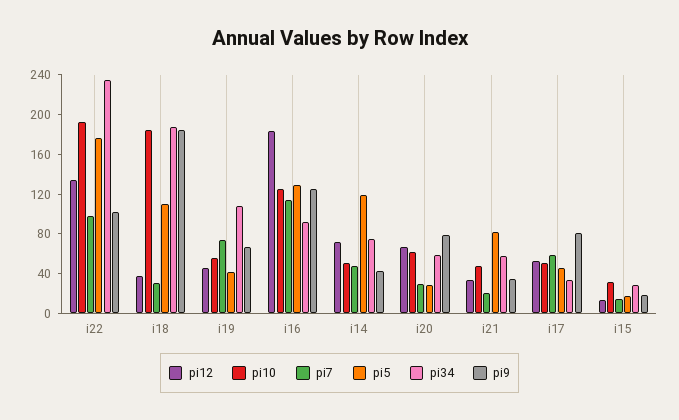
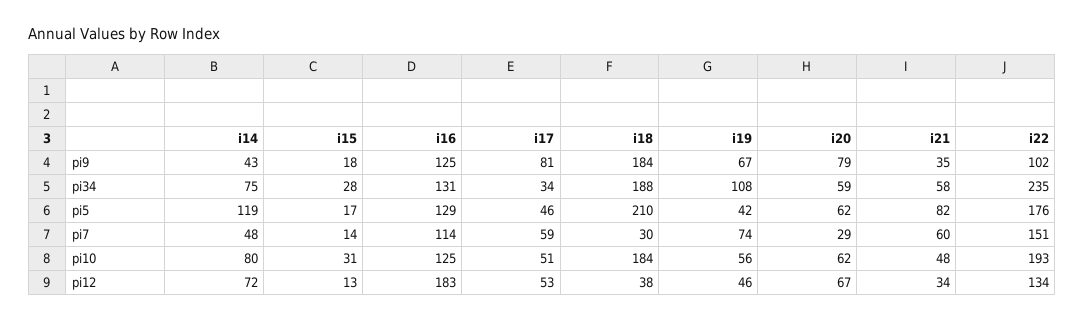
  {
    "pi12": {
      "i22": 134,
      "i18": 38,
      "i19": 46,
      "i16": 183,
      "i14": 72,
      "i20": 67,
      "i21": 34,
      "i17": 53,
      "i15": 13
    },
    "pi10": {
      "i22": 193,
      "i18": 184,
      "i19": 56,
      "i16": 125,
-     "i14": 50,
+     "i14": 80,
      "i20": 62,
      "i21": 48,
      "i17": 51,
      "i15": 31
    },
    "pi7": {
-     "i22": 100,
+     "i22": 151,
      "i18": 30,
      "i19": 74,
      "i16": 114,
      "i14": 48,
      "i20": 29,
-     "i21": 20,
+     "i21": 60,
      "i17": 59,
      "i15": 14
    },
    "pi5": {
      "i22": 176,
-     "i18": 110,
+     "i18": 210,
      "i19": 42,
      "i16": 129,
      "i14": 119,
-     "i20": 30,
+     "i20": 62,
      "i21": 82,
      "i17": 46,
      "i15": 17
    },
    "pi34": {
      "i22": 235,
      "i18": 188,
      "i19": 108,
-     "i16": 90,
+     "i16": 131,
      "i14": 75,
      "i20": 59,
      "i21": 58,
      "i17": 34,
      "i15": 28
    },
    "pi9": {
      "i22": 102,
      "i18": 184,
      "i19": 67,
      "i16": 125,
      "i14": 43,
      "i20": 79,
      "i21": 35,
      "i17": 81,
      "i15": 18
    }
  }

